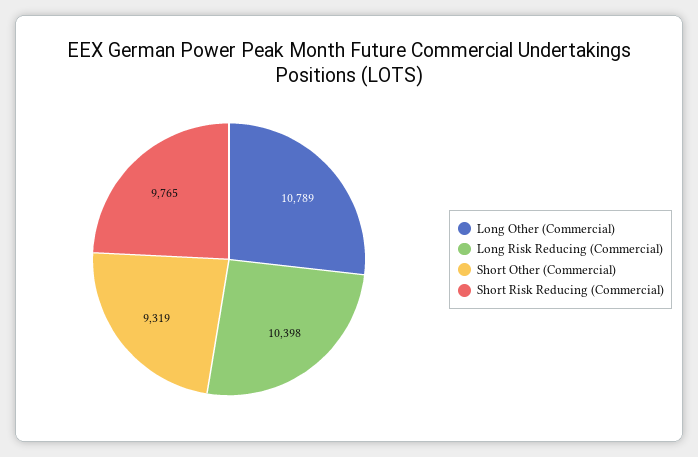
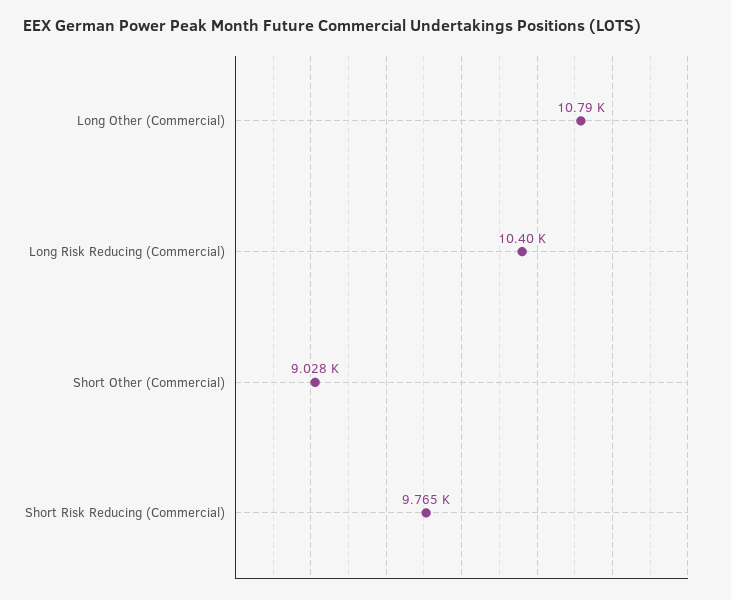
  {
    "Long Other (Commercial)": 10789,
    "Long Risk Reducing (Commercial)": 10398,
-   "Short Other (Commercial)": 9319,
+   "Short Other (Commercial)": 9028,
    "Short Risk Reducing (Commercial)": 9765
  }

